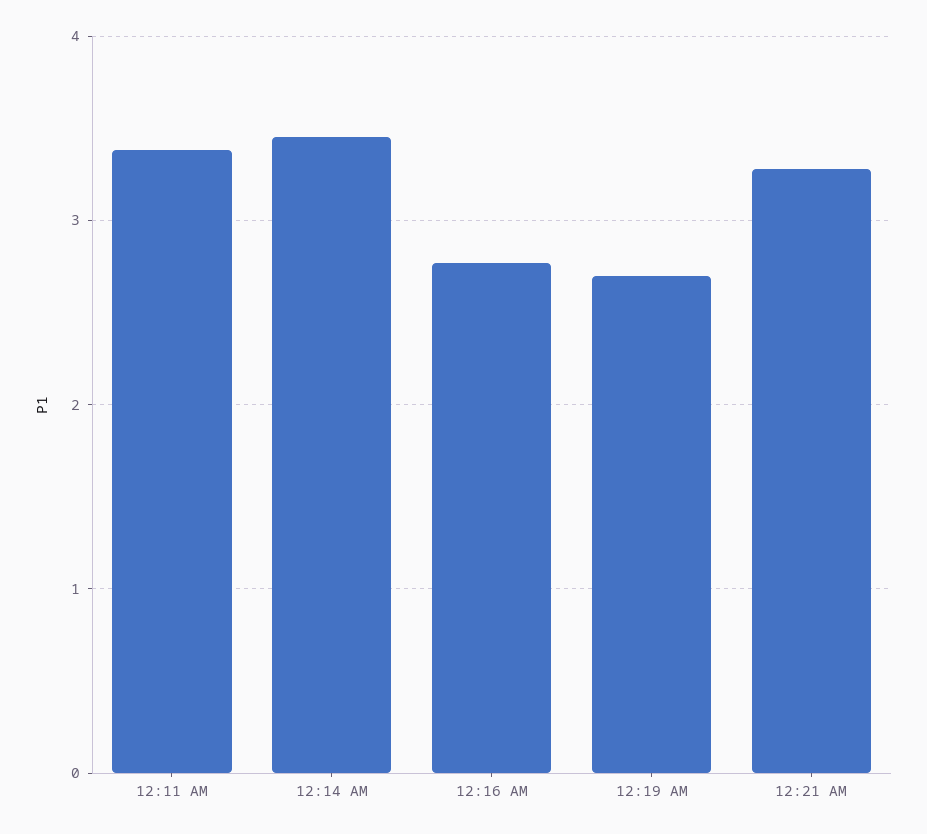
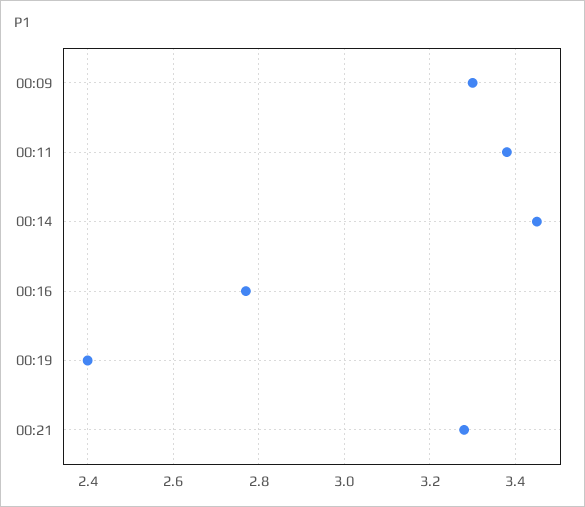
  {
    "12:11 AM": 3.4,
    "12:14 AM": 3.45,
    "12:16 AM": 2.75,
-   "12:19 AM": 2.7,
+   "12:19 AM": 2.4,
-   "12:21 AM": 3.3
+   "12:21 AM": 3.3,
+   "00:09": 3.3
  }

